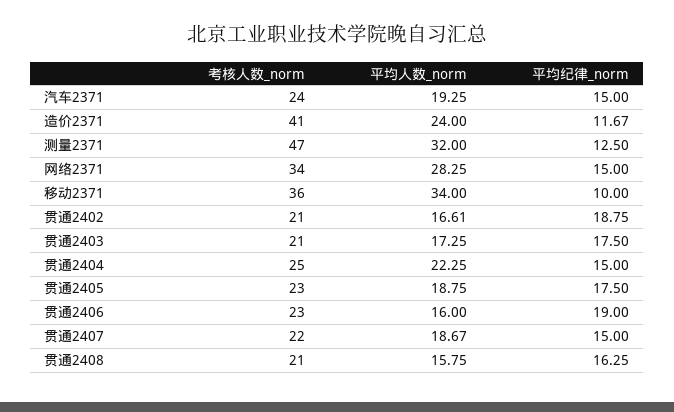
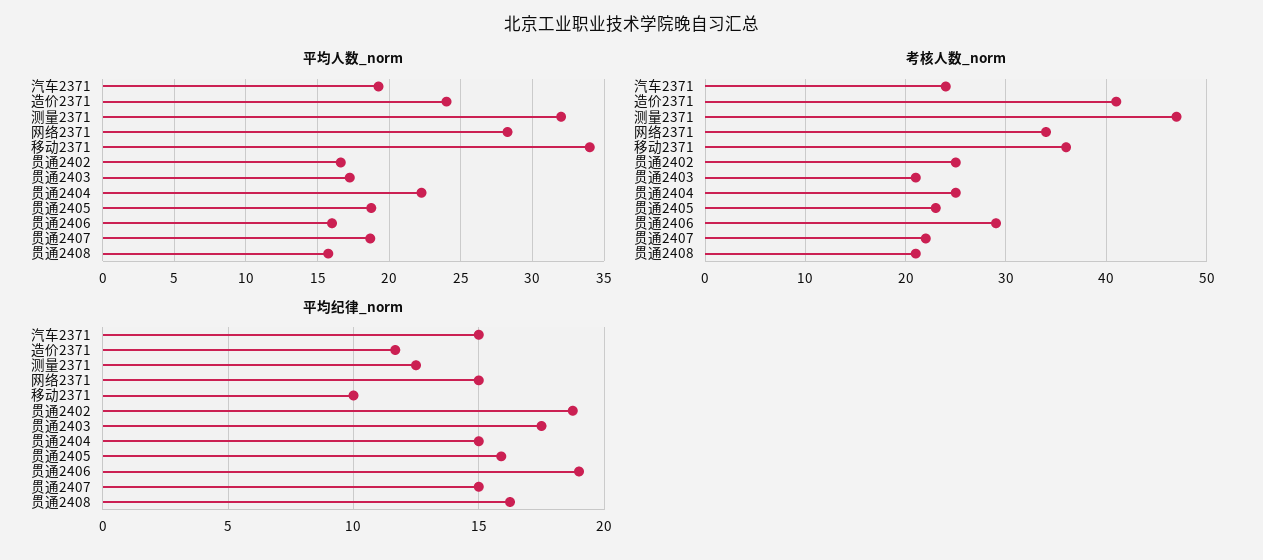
  {
    "考核人数_norm": {
      "汽车2371": 24,
      "造价2371": 41,
      "测量2371": 47,
      "网络2371": 34,
      "移动2371": 36,
-     "贯通2402": 21,
+     "贯通2402": 25,
      "贯通2403": 21,
      "贯通2404": 25,
      "贯通2405": 23,
-     "贯通2406": 23,
+     "贯通2406": 29,
      "贯通2407": 22,
      "贯通2408": 21
    },
    "平均人数_norm": {
      "汽车2371": 19.25,
      "造价2371": 24,
      "测量2371": 32,
      "网络2371": 28.25,
      "移动2371": 34,
      "贯通2402": 16.61,
      "贯通2403": 17.25,
      "贯通2404": 22.25,
      "贯通2405": 18.75,
      "贯通2406": 16,
      "贯通2407": 18.67,
      "贯通2408": 15.75
    },
    "平均纪律_norm": {
      "汽车2371": 15,
      "造价2371": 11.67,
      "测量2371": 12.5,
      "网络2371": 15,
      "移动2371": 10,
      "贯通2402": 18.75,
      "贯通2403": 17.5,
      "贯通2404": 15,
-     "贯通2405": 17.5,
+     "贯通2405": 16,
      "贯通2406": 19,
      "贯通2407": 15,
      "贯通2408": 16.25
    }
  }

